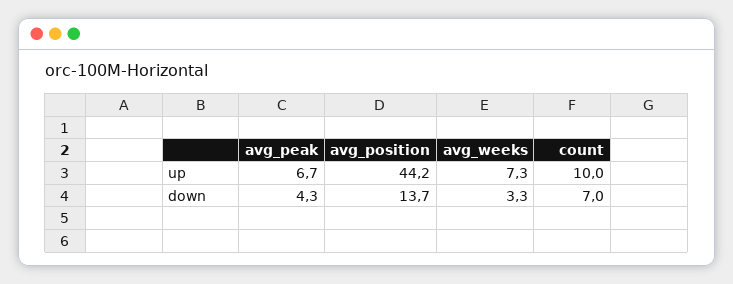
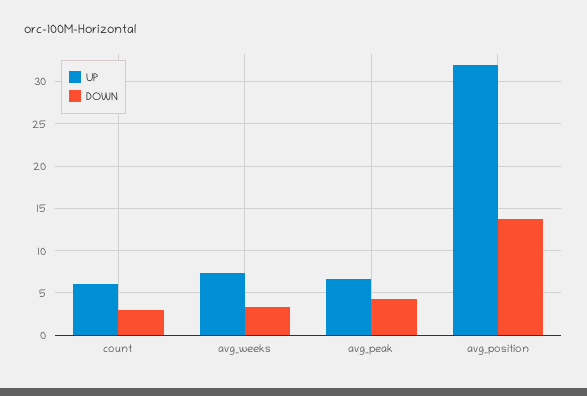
  {
    "up": {
      "avg_peak": 6.7,
-     "avg_position": 44.2,
+     "avg_position": 32,
      "avg_weeks": 7.3,
-     "count": 10
+     "count": 6
    },
    "down": {
      "avg_peak": 4.3,
      "avg_position": 13.7,
      "avg_weeks": 3.3,
-     "count": 7
+     "count": 3
    }
  }

